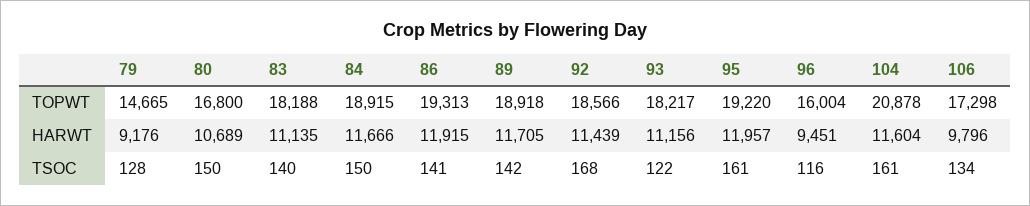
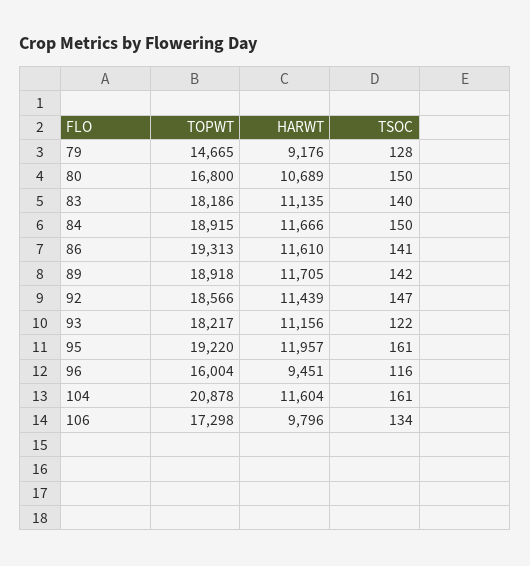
  {
    "79": {
      "TOPWT": 14665,
      "HARWT": 9176,
      "TSOC": 128
    },
    "80": {
      "TOPWT": 16800,
      "HARWT": 10689,
      "TSOC": 150
    },
    "83": {
-     "TOPWT": 18188,
+     "TOPWT": 18186,
      "HARWT": 11135,
      "TSOC": 140
    },
    "84": {
      "TOPWT": 18915,
      "HARWT": 11666,
      "TSOC": 150
    },
    "86": {
      "TOPWT": 19313,
-     "HARWT": 11915,
+     "HARWT": 11610,
      "TSOC": 141
    },
    "89": {
      "TOPWT": 18918,
      "HARWT": 11705,
      "TSOC": 142
    },
    "92": {
      "TOPWT": 18566,
      "HARWT": 11439,
-     "TSOC": 168
+     "TSOC": 147
    },
    "93": {
      "TOPWT": 18217,
      "HARWT": 11156,
      "TSOC": 122
    },
    "95": {
      "TOPWT": 19220,
      "HARWT": 11957,
      "TSOC": 161
    },
    "96": {
      "TOPWT": 16004,
      "HARWT": 9451,
      "TSOC": 116
    },
    "104": {
      "TOPWT": 20878,
      "HARWT": 11604,
      "TSOC": 161
    },
    "106": {
      "TOPWT": 17298,
      "HARWT": 9796,
      "TSOC": 134
    }
  }

